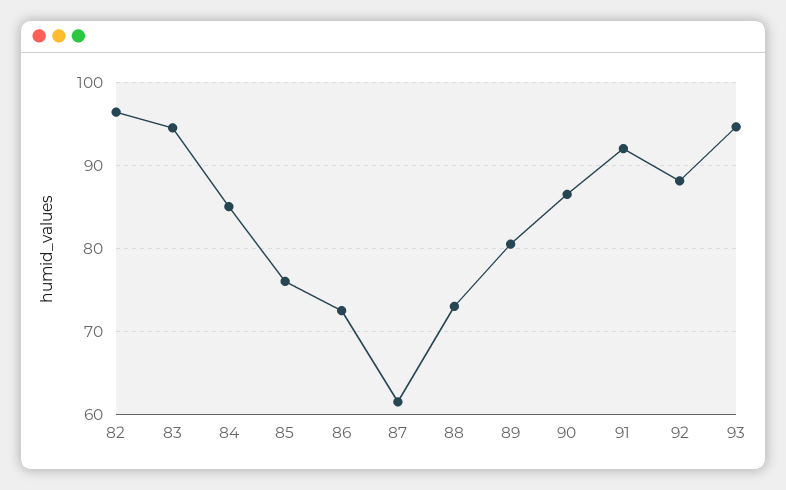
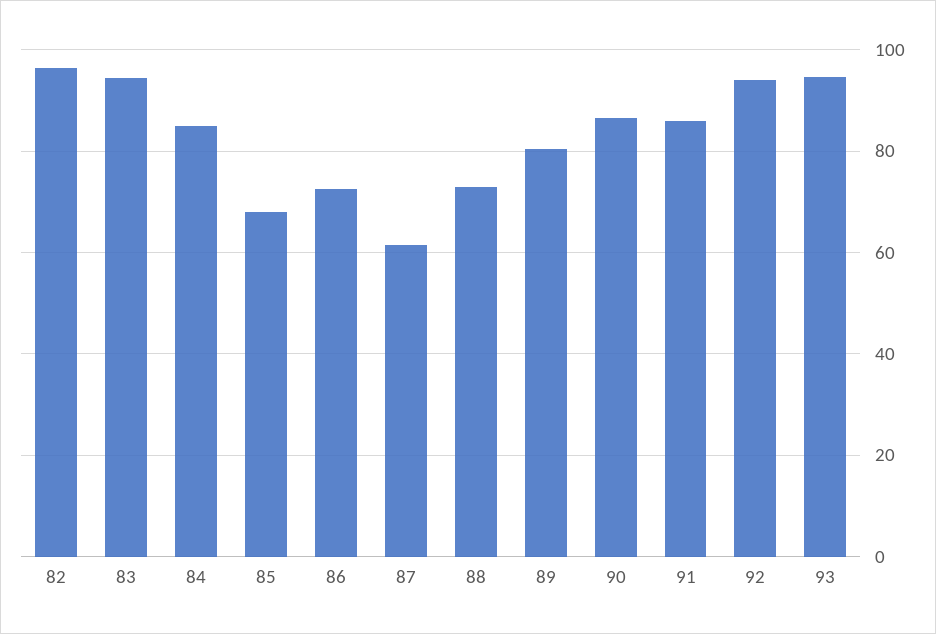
  {
    "82": 96,
    "83": 95,
    "84": 85,
-   "85": 76,
+   "85": 68,
    "86": 73,
    "87": 62,
    "88": 73,
    "89": 81,
    "90": 87,
-   "91": 92,
+   "91": 86,
-   "92": 88,
+   "92": 94,
    "93": 95
  }

